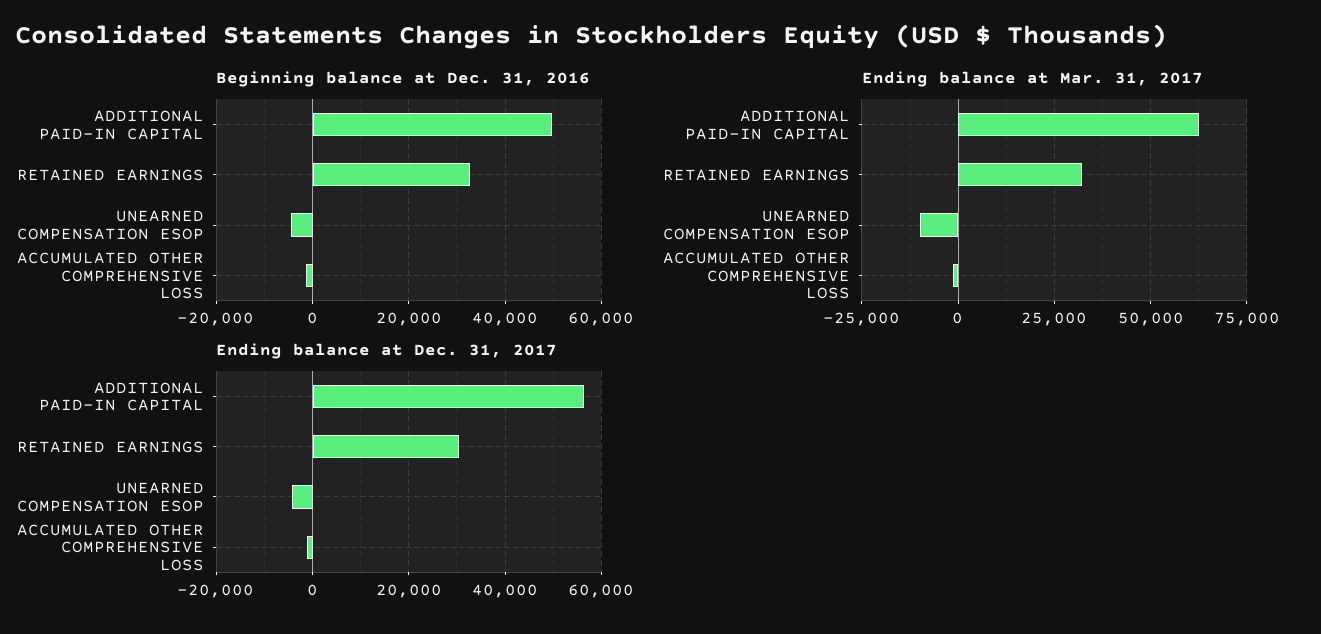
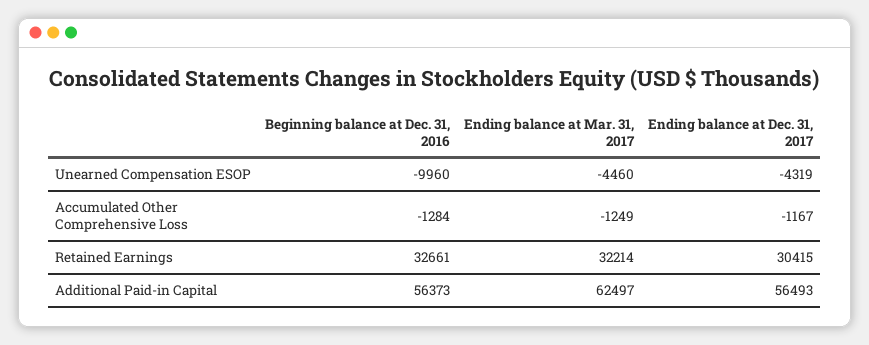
  {
    "Beginning balance at Dec. 31, 2016": {
-     "ADDITIONAL PAID-IN CAPITAL": 50000,
+     "ADDITIONAL PAID-IN CAPITAL": 56373,
      "RETAINED EARNINGS": 32661,
-     "UNEARNED COMPENSATION ESOP": -4000,
+     "UNEARNED COMPENSATION ESOP": -9960,
      "ACCUMULATED OTHER COMPREHENSIVE LOSS": -1284
    },
    "Ending balance at Mar. 31, 2017": {
      "ADDITIONAL PAID-IN CAPITAL": 62497,
      "RETAINED EARNINGS": 32214,
-     "UNEARNED COMPENSATION ESOP": -10000,
+     "UNEARNED COMPENSATION ESOP": -4460,
      "ACCUMULATED OTHER COMPREHENSIVE LOSS": -1249
    },
    "Ending balance at Dec. 31, 2017": {
      "ADDITIONAL PAID-IN CAPITAL": 56493,
      "RETAINED EARNINGS": 30415,
      "UNEARNED COMPENSATION ESOP": -4319,
      "ACCUMULATED OTHER COMPREHENSIVE LOSS": -1167
    }
  }

